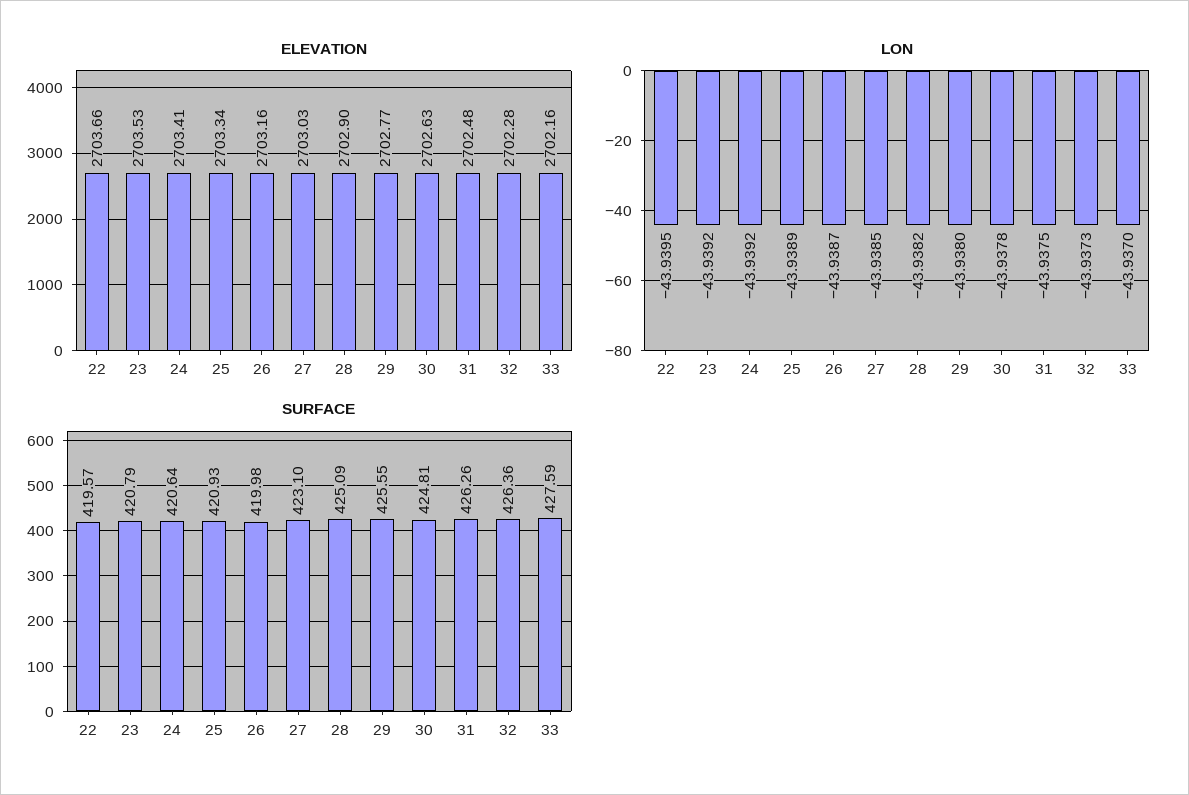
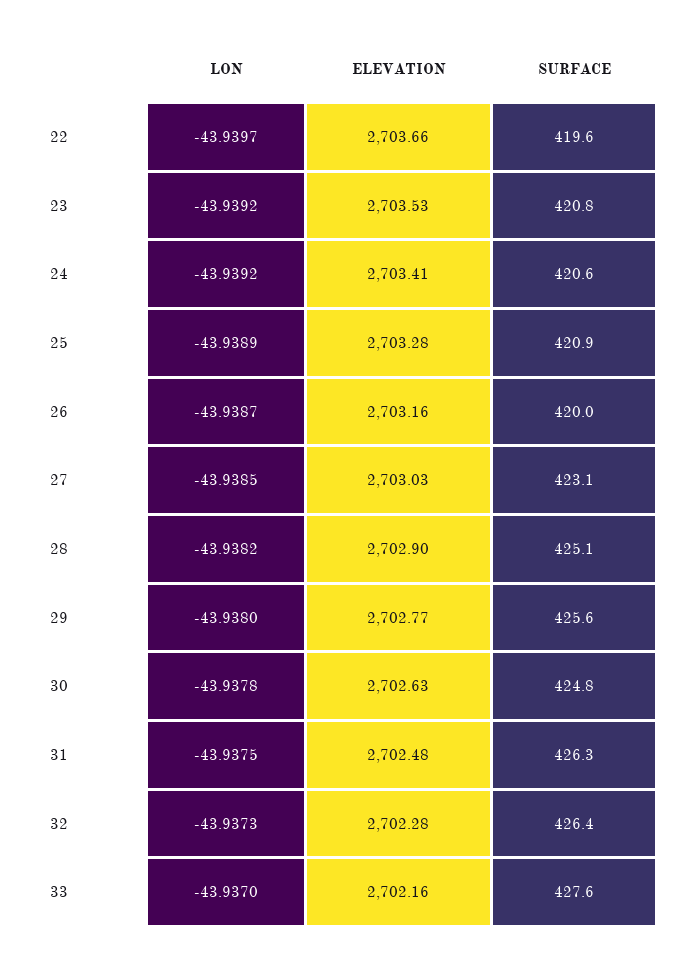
  {
    "ELEVATION": {
      "22": 2703.66,
      "23": 2703.53,
      "24": 2703.41,
-     "25": 2703.34,
+     "25": 2703.28,
      "26": 2703.16,
      "27": 2703.03,
      "28": 2702.9,
      "29": 2702.77,
      "30": 2702.63,
      "31": 2702.48,
      "32": 2702.28,
      "33": 2702.16
    },
    "LON": {
-     "22": -43.9395,
+     "22": -43.9397,
      "23": -43.9392,
      "24": -43.9392,
      "25": -43.9389,
      "26": -43.9387,
      "27": -43.9385,
      "28": -43.9382,
      "29": -43.938,
      "30": -43.9378,
      "31": -43.9375,
      "32": -43.9373,
      "33": -43.937
    },
    "SURFACE": {
      "22": 419.57,
      "23": 420.79,
      "24": 420.64,
      "25": 420.93,
      "26": 419.98,
      "27": 423.1,
      "28": 425.09,
      "29": 425.55,
      "30": 424.81,
      "31": 426.26,
      "32": 426.36,
      "33": 427.59
    }
  }

